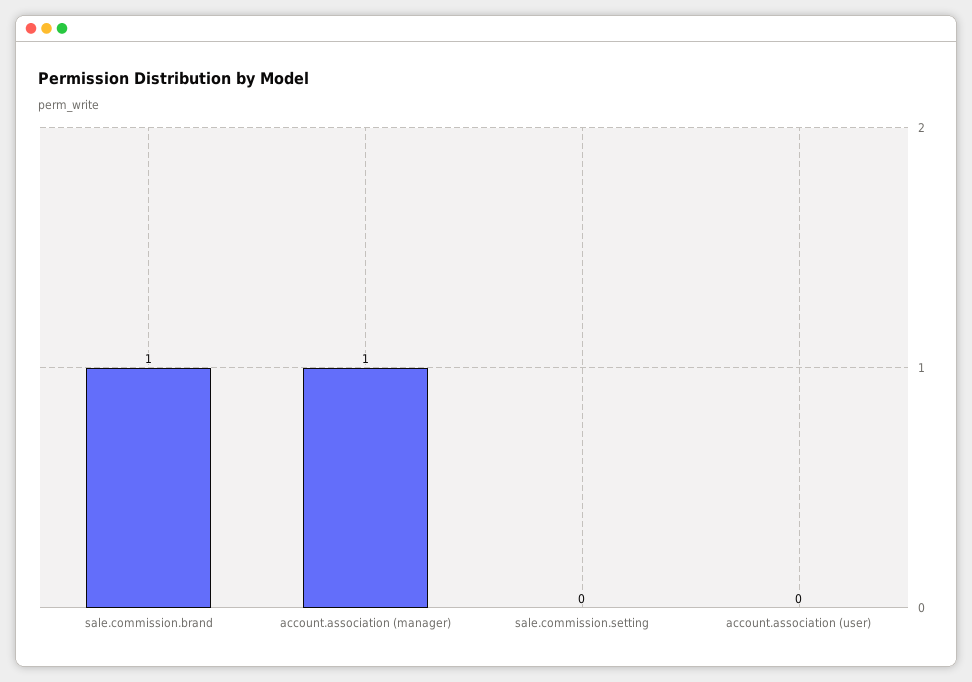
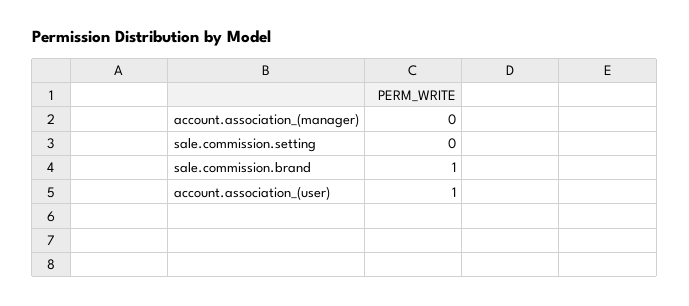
  {
    "sale.commission.brand": 1,
-   "account.association (manager)": 1,
+   "account.association (manager)": 0,
    "sale.commission.setting": 0,
-   "account.association (user)": 0
+   "account.association (user)": 1
  }

